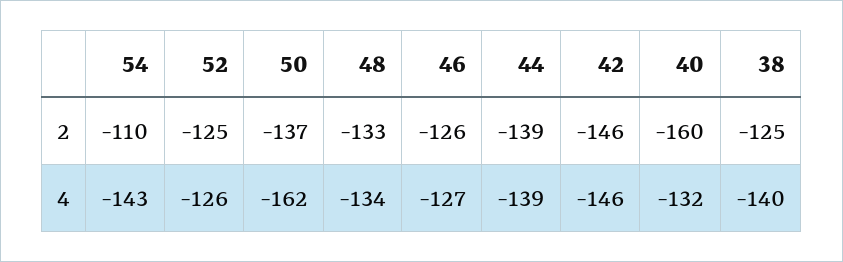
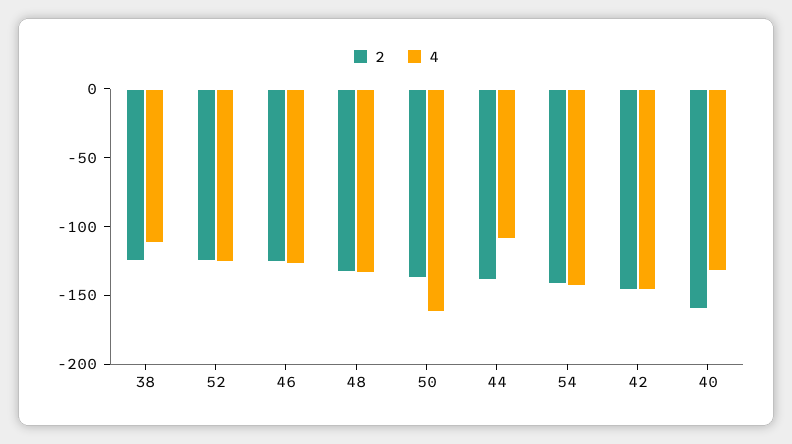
  {
    "2": {
-     "54": -110,
+     "54": -140,
      "52": -125,
      "50": -137,
      "48": -133,
      "46": -126,
      "44": -139,
      "42": -146,
      "40": -160,
      "38": -125
    },
    "4": {
      "54": -143,
      "52": -126,
      "50": -162,
      "48": -134,
      "46": -127,
-     "44": -139,
+     "44": -110,
      "42": -146,
      "40": -132,
-     "38": -140
+     "38": -110
    }
  }

